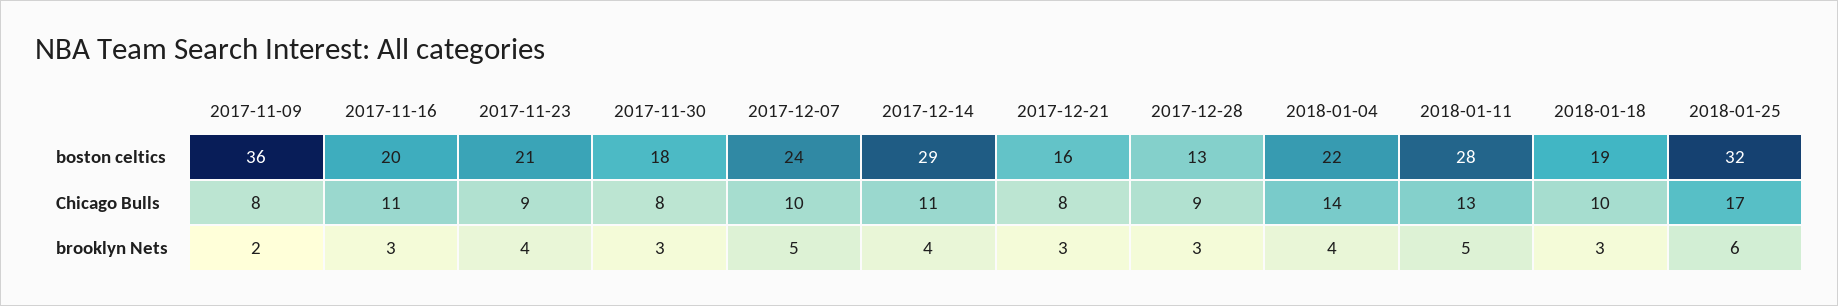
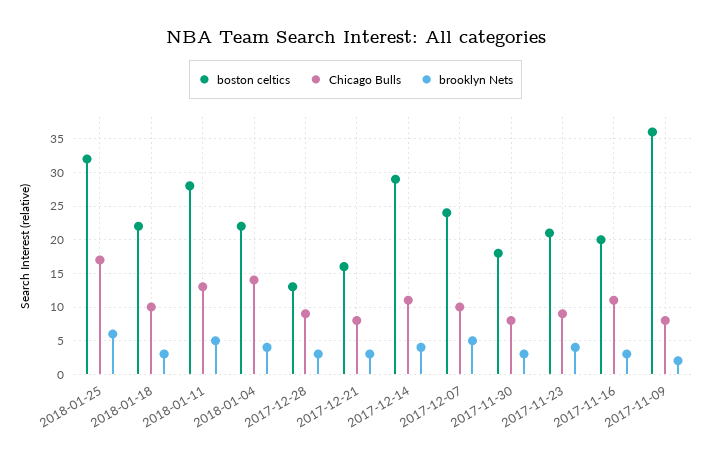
  {
    "boston celtics": {
      "2017-11-09": 36,
      "2017-11-16": 20,
      "2017-11-23": 21,
      "2017-11-30": 18,
      "2017-12-07": 24,
      "2017-12-14": 29,
      "2017-12-21": 16,
      "2017-12-28": 13,
      "2018-01-04": 22,
      "2018-01-11": 28,
-     "2018-01-18": 19,
+     "2018-01-18": 22,
      "2018-01-25": 32
    },
    "Chicago Bulls": {
      "2017-11-09": 8,
      "2017-11-16": 11,
      "2017-11-23": 9,
      "2017-11-30": 8,
      "2017-12-07": 10,
      "2017-12-14": 11,
      "2017-12-21": 8,
      "2017-12-28": 9,
      "2018-01-04": 14,
      "2018-01-11": 13,
      "2018-01-18": 10,
      "2018-01-25": 17
    },
    "brooklyn Nets": {
      "2017-11-09": 2,
      "2017-11-16": 3,
      "2017-11-23": 4,
      "2017-11-30": 3,
      "2017-12-07": 5,
      "2017-12-14": 4,
      "2017-12-21": 3,
      "2017-12-28": 3,
      "2018-01-04": 4,
      "2018-01-11": 5,
      "2018-01-18": 3,
      "2018-01-25": 6
    }
  }

